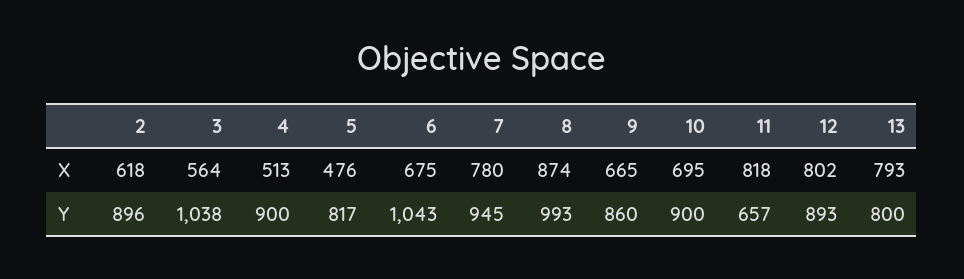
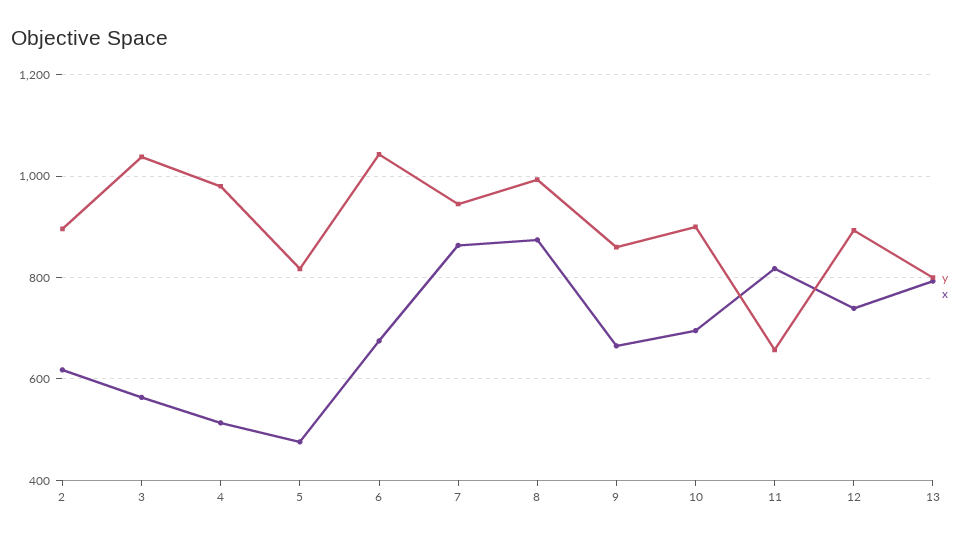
  {
    "X": {
      "2": 618,
      "3": 564,
      "4": 513,
      "5": 476,
      "6": 675,
-     "7": 780,
+     "7": 860,
      "8": 874,
      "9": 665,
      "10": 695,
      "11": 818,
-     "12": 802,
+     "12": 740,
      "13": 793
    },
    "Y": {
      "2": 896,
      "3": 1038,
-     "4": 900,
+     "4": 980,
      "5": 817,
      "6": 1043,
      "7": 945,
      "8": 993,
      "9": 860,
      "10": 900,
      "11": 657,
      "12": 893,
      "13": 800
    }
  }

